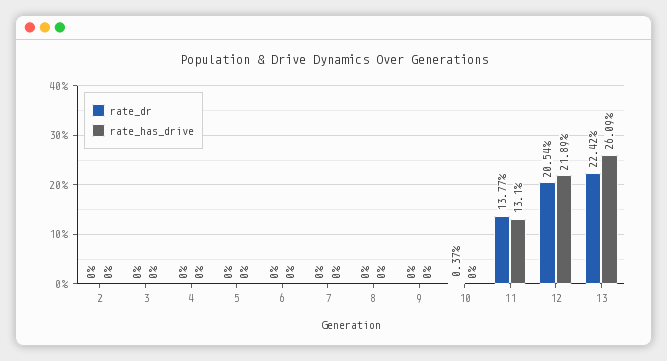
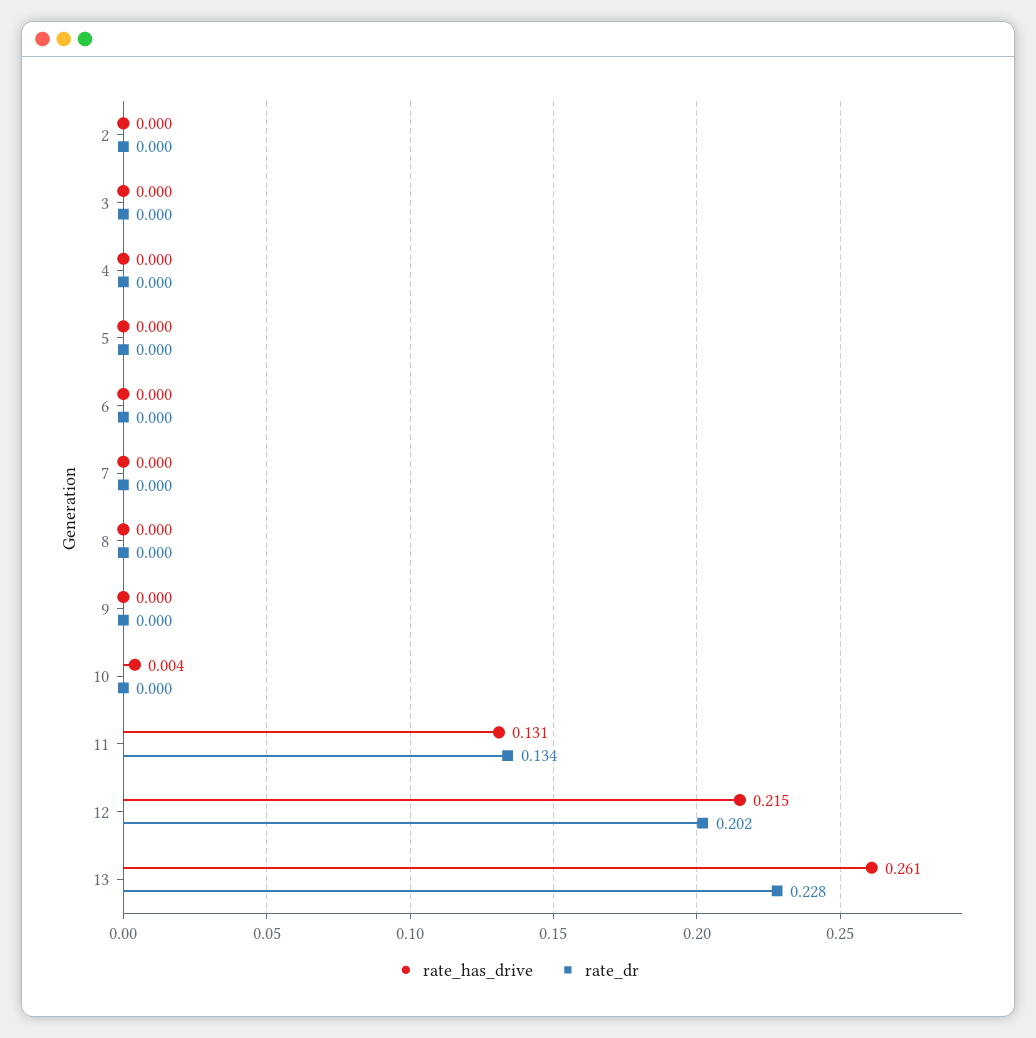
  {
    "rate_dr": {
      "2": 0,
      "3": 0,
      "4": 0,
      "5": 0,
      "6": 0,
      "7": 0,
      "8": 0,
      "9": 0,
-     "10": 0.0037,
+     "10": 0,
-     "11": 0.1377,
+     "11": 0.134,
-     "12": 0.2054,
+     "12": 0.202,
-     "13": 0.2242
+     "13": 0.228
    },
    "rate_has_drive": {
      "2": 0,
      "3": 0,
      "4": 0,
      "5": 0,
      "6": 0,
      "7": 0,
      "8": 0,
      "9": 0,
-     "10": 0,
+     "10": 0.004,
      "11": 0.131,
-     "12": 0.2189,
+     "12": 0.215,
      "13": 0.2609
    }
  }

